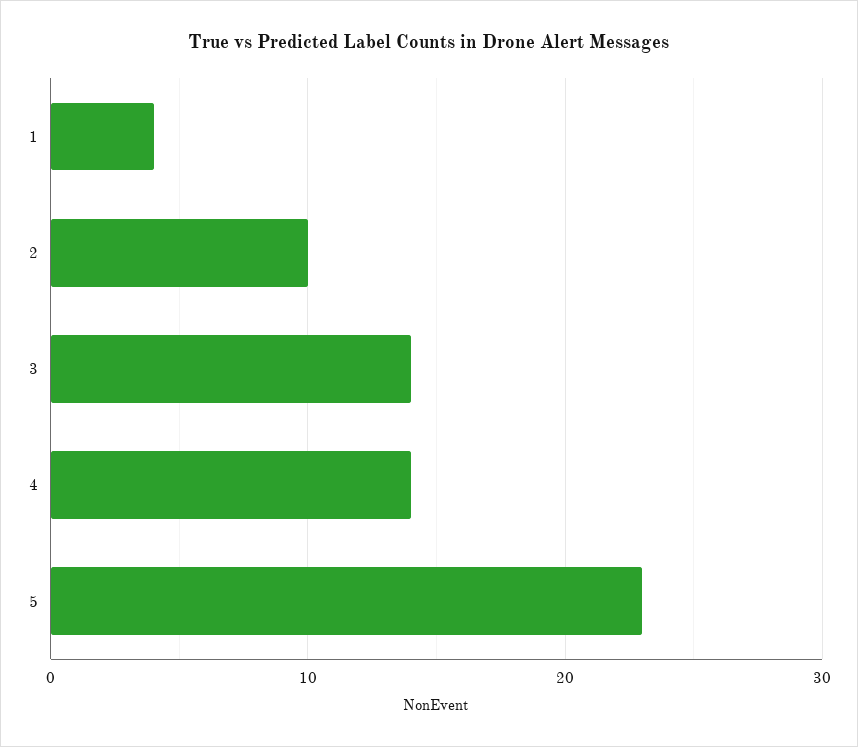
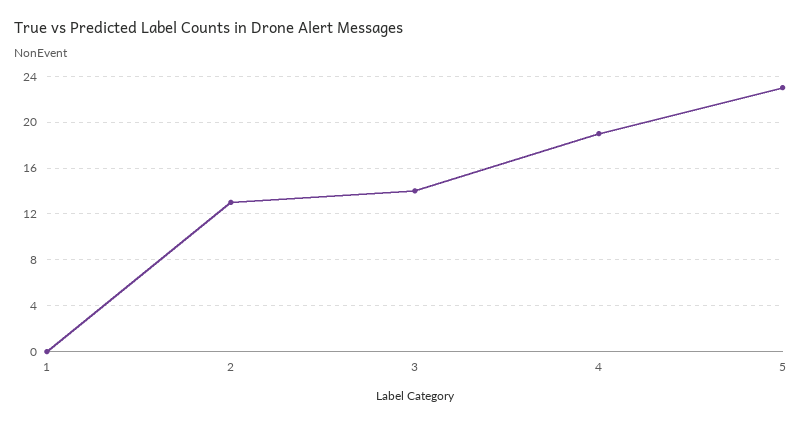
  {
-   "1": 4,
+   "1": 0,
-   "2": 10,
+   "2": 13,
    "3": 14,
-   "4": 14,
+   "4": 19,
    "5": 23
  }

